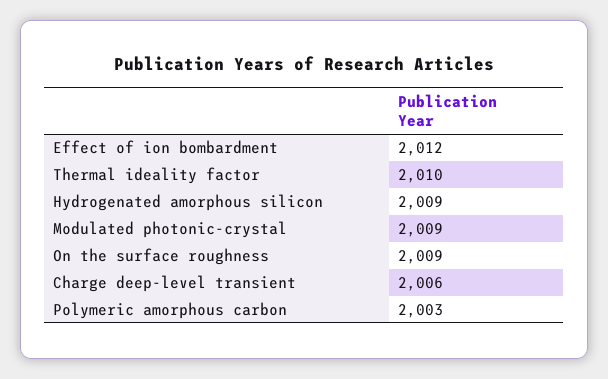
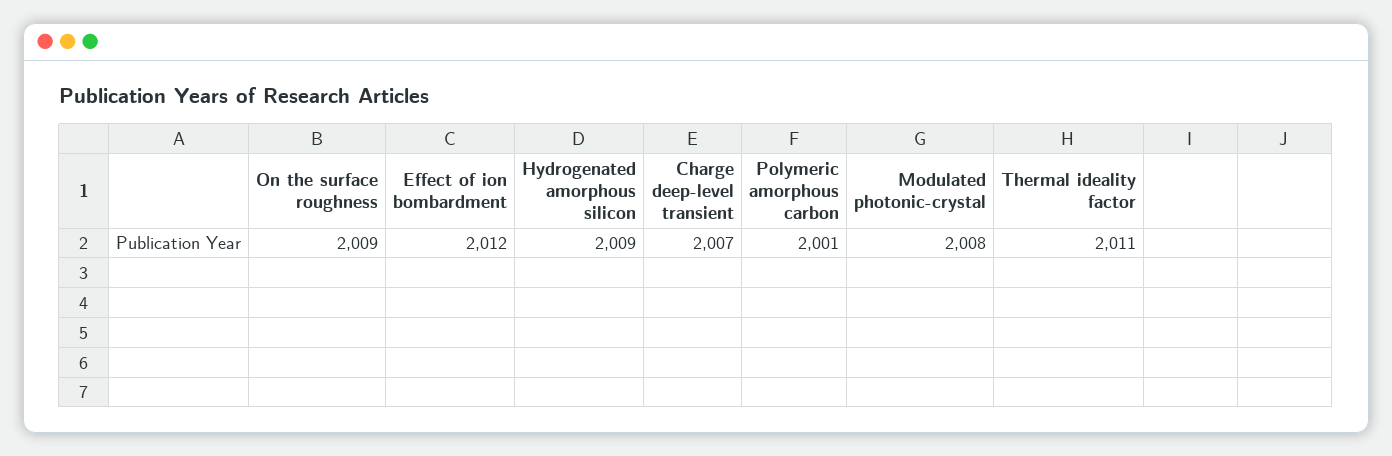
  {
    "Effect of ion bombardment": 2012,
-   "Thermal ideality factor": 2010,
+   "Thermal ideality factor": 2011,
    "Hydrogenated amorphous silicon": 2009,
-   "Modulated photonic-crystal": 2009,
+   "Modulated photonic-crystal": 2008,
    "On the surface roughness": 2009,
-   "Charge deep-level transient": 2006,
+   "Charge deep-level transient": 2007,
-   "Polymeric amorphous carbon": 2003
+   "Polymeric amorphous carbon": 2001
  }

